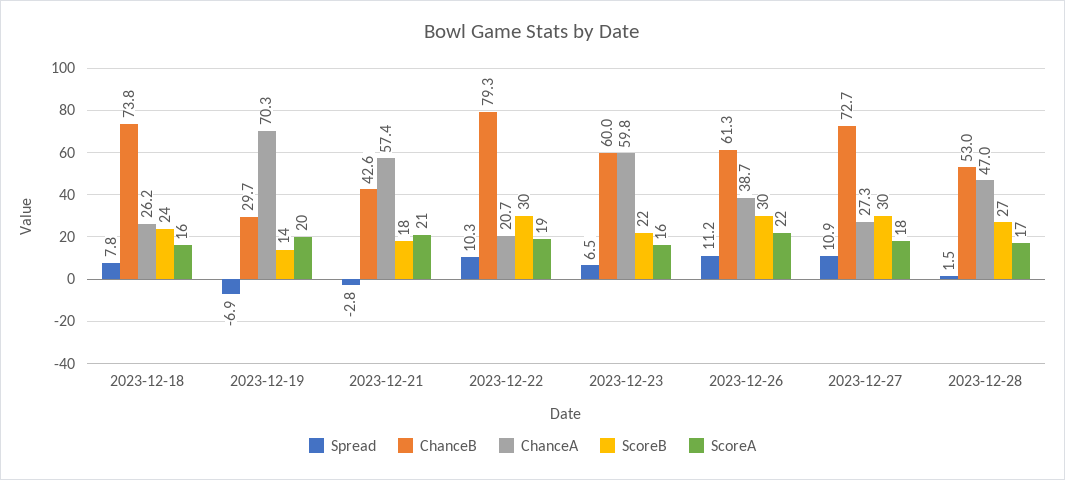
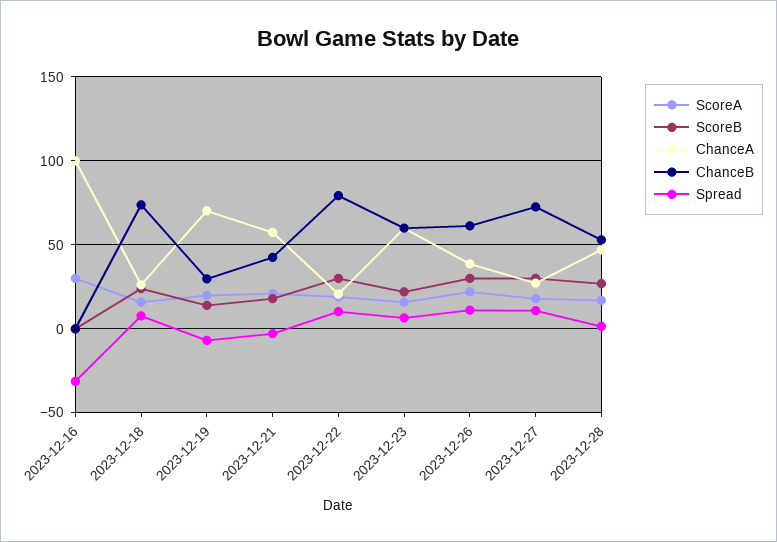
  {
    "Spread": {
      "2023-12-18": 7.8,
      "2023-12-19": -6.9,
      "2023-12-21": -2.8,
      "2023-12-22": 10.3,
      "2023-12-23": 6.5,
      "2023-12-26": 11.2,
      "2023-12-27": 10.9,
-     "2023-12-28": 1.5
+     "2023-12-28": 1.5,
+     "2023-12-16": -30
    },
    "ChanceB": {
      "2023-12-18": 73.8,
      "2023-12-19": 29.7,
      "2023-12-21": 42.6,
      "2023-12-22": 79.3,
      "2023-12-23": 60,
      "2023-12-26": 61.3,
      "2023-12-27": 72.7,
-     "2023-12-28": 53
+     "2023-12-28": 53,
+     "2023-12-16": 0
    },
    "ChanceA": {
      "2023-12-18": 26.2,
      "2023-12-19": 70.3,
      "2023-12-21": 57.4,
      "2023-12-22": 20.7,
      "2023-12-23": 59.8,
      "2023-12-26": 38.7,
      "2023-12-27": 27.3,
-     "2023-12-28": 47
+     "2023-12-28": 47,
+     "2023-12-16": 100
    },
    "ScoreB": {
      "2023-12-18": 24,
      "2023-12-19": 14,
      "2023-12-21": 18,
      "2023-12-22": 30,
      "2023-12-23": 22,
      "2023-12-26": 30,
      "2023-12-27": 30,
-     "2023-12-28": 27
+     "2023-12-28": 27,
+     "2023-12-16": 0
    },
    "ScoreA": {
      "2023-12-18": 16,
      "2023-12-19": 20,
      "2023-12-21": 21,
      "2023-12-22": 19,
      "2023-12-23": 16,
      "2023-12-26": 22,
      "2023-12-27": 18,
-     "2023-12-28": 17
+     "2023-12-28": 17,
+     "2023-12-16": 30
    }
  }

